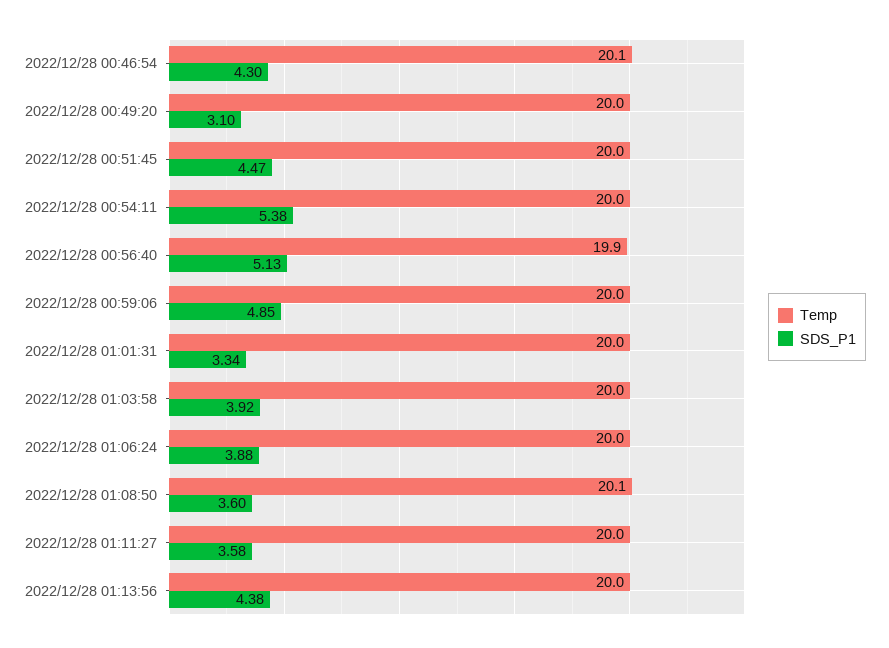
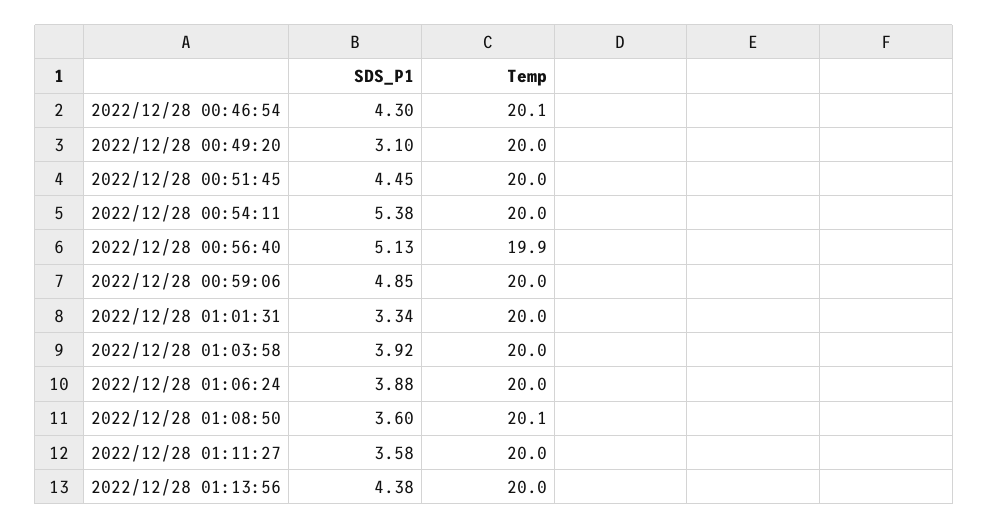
  {
    "Temp": {
      "2022/12/28 00:46:54": 20.1,
      "2022/12/28 00:49:20": 20,
      "2022/12/28 00:51:45": 20,
      "2022/12/28 00:54:11": 20,
      "2022/12/28 00:56:40": 19.9,
      "2022/12/28 00:59:06": 20,
      "2022/12/28 01:01:31": 20,
      "2022/12/28 01:03:58": 20,
      "2022/12/28 01:06:24": 20,
      "2022/12/28 01:08:50": 20.1,
      "2022/12/28 01:11:27": 20,
      "2022/12/28 01:13:56": 20
    },
    "SDS_P1": {
      "2022/12/28 00:46:54": 4.3,
      "2022/12/28 00:49:20": 3.1,
-     "2022/12/28 00:51:45": 4.47,
+     "2022/12/28 00:51:45": 4.45,
      "2022/12/28 00:54:11": 5.38,
      "2022/12/28 00:56:40": 5.13,
      "2022/12/28 00:59:06": 4.85,
      "2022/12/28 01:01:31": 3.34,
      "2022/12/28 01:03:58": 3.92,
      "2022/12/28 01:06:24": 3.88,
      "2022/12/28 01:08:50": 3.6,
      "2022/12/28 01:11:27": 3.58,
      "2022/12/28 01:13:56": 4.38
    }
  }

